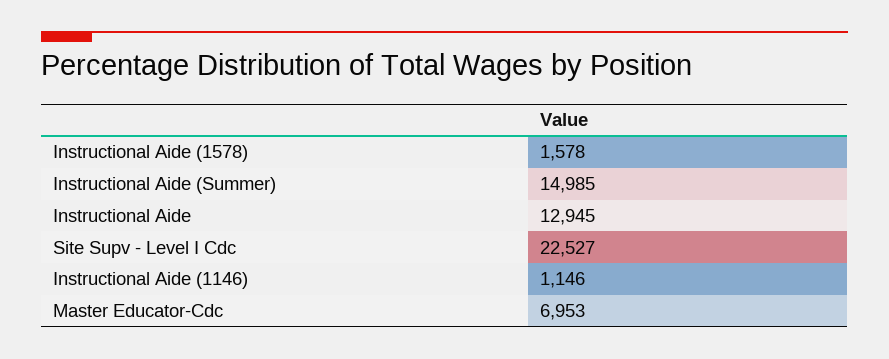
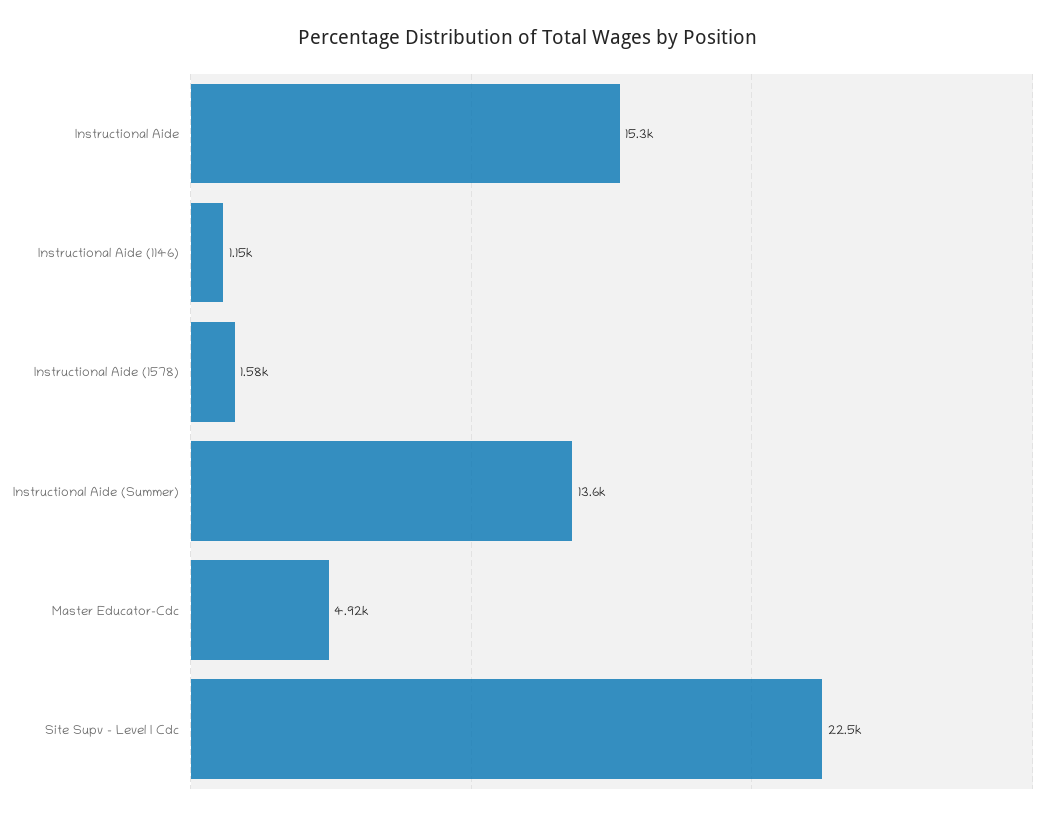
  {
    "Instructional Aide (1578)": 1578,
-   "Instructional Aide (Summer)": 14985,
+   "Instructional Aide (Summer)": 13600,
-   "Instructional Aide": 12945,
+   "Instructional Aide": 15300,
    "Site Supv - Level I Cdc": 22527,
    "Instructional Aide (1146)": 1146,
-   "Master Educator-Cdc": 6953
+   "Master Educator-Cdc": 4920
  }

